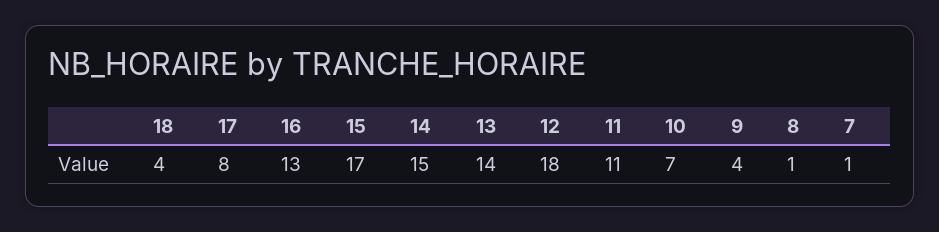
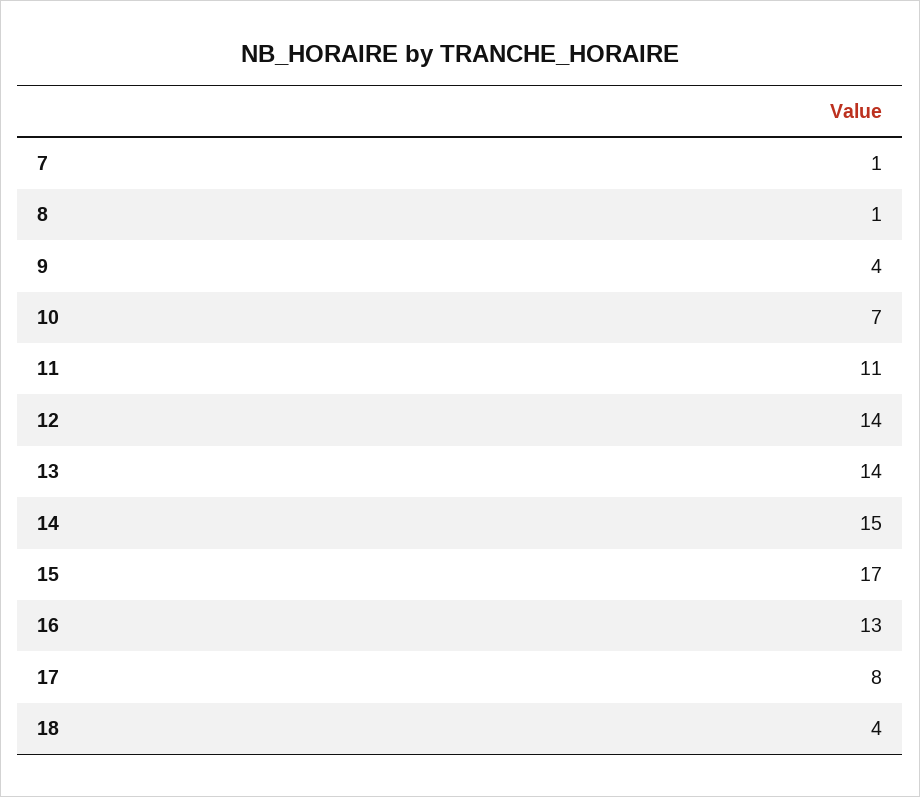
  {
    "18": 4,
    "17": 8,
    "16": 13,
    "15": 17,
    "14": 15,
    "13": 14,
-   "12": 18,
+   "12": 14,
    "11": 11,
    "10": 7,
    "9": 4,
    "8": 1,
    "7": 1
  }

